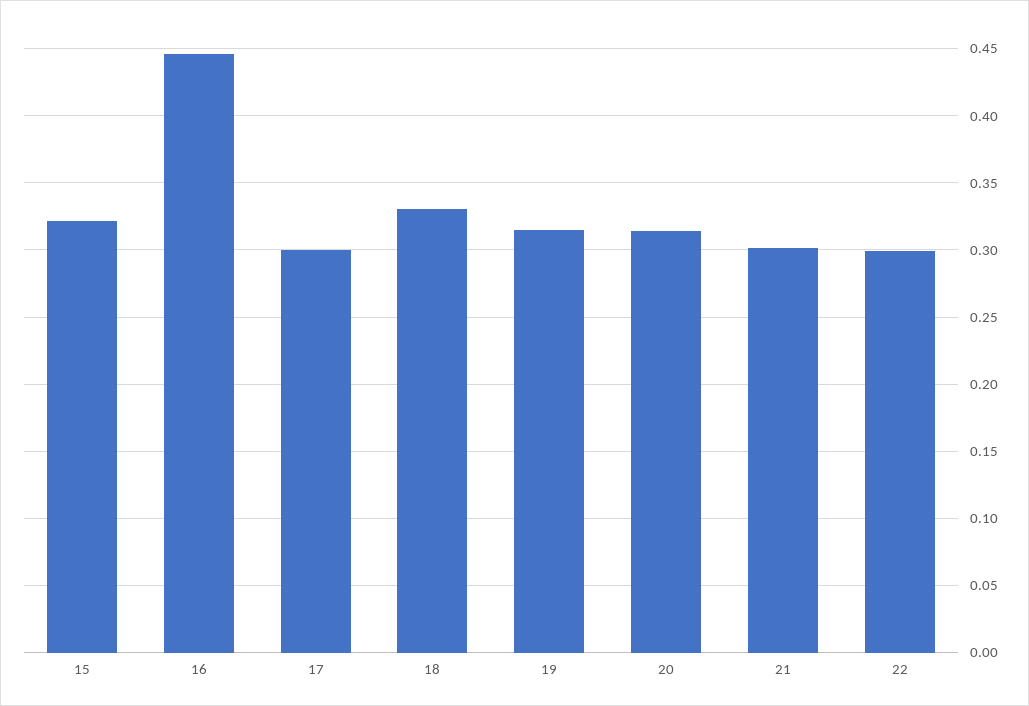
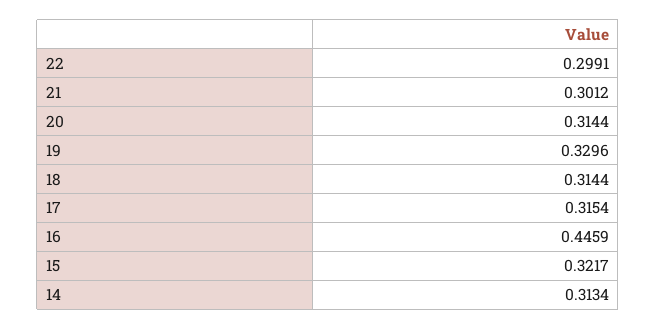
  {
    "15": 0.3217,
    "16": 0.4459,
-   "17": 0.3,
+   "17": 0.3154,
-   "18": 0.33,
+   "18": 0.3144,
-   "19": 0.315,
+   "19": 0.3296,
    "20": 0.3144,
    "21": 0.3012,
-   "22": 0.2991
+   "22": 0.2991,
+   "14": 0.3134
  }

